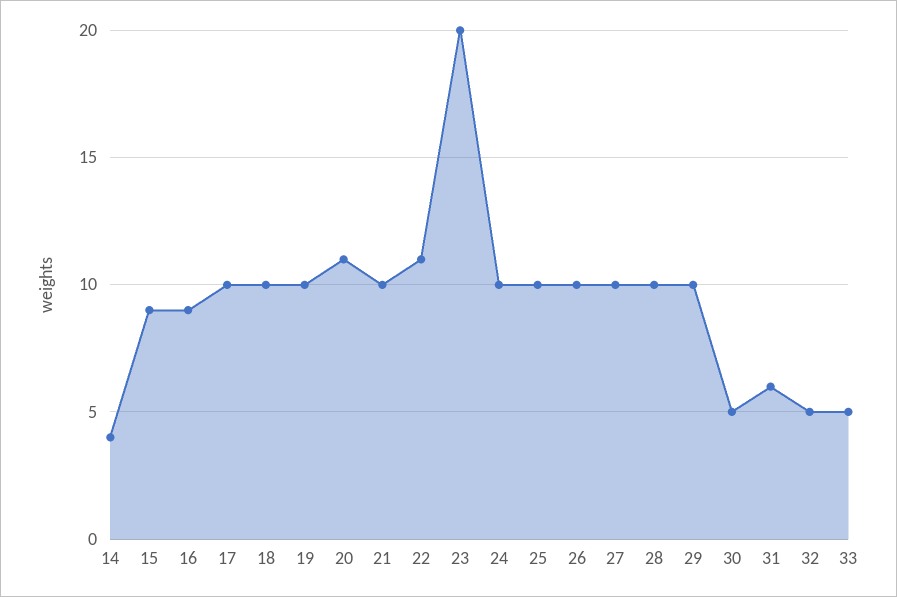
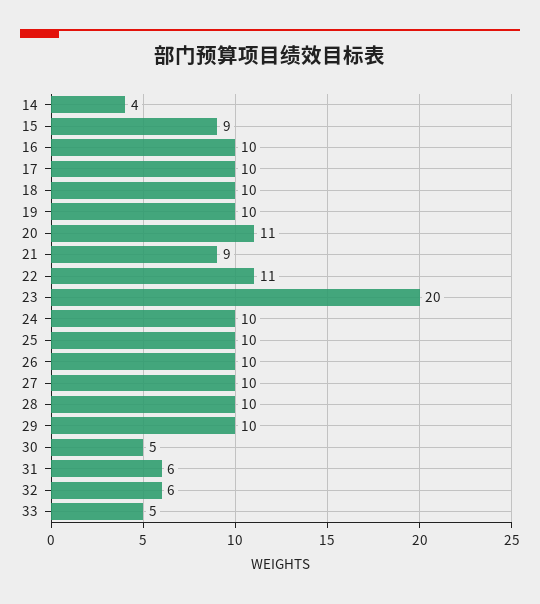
  {
    "14": 4,
    "15": 9,
-   "16": 9,
+   "16": 10,
    "17": 10,
    "18": 10,
    "19": 10,
    "20": 11,
-   "21": 10,
+   "21": 9,
    "22": 11,
    "23": 20,
    "24": 10,
    "25": 10,
    "26": 10,
    "27": 10,
    "28": 10,
    "29": 10,
    "30": 5,
    "31": 6,
-   "32": 5,
+   "32": 6,
    "33": 5
  }

